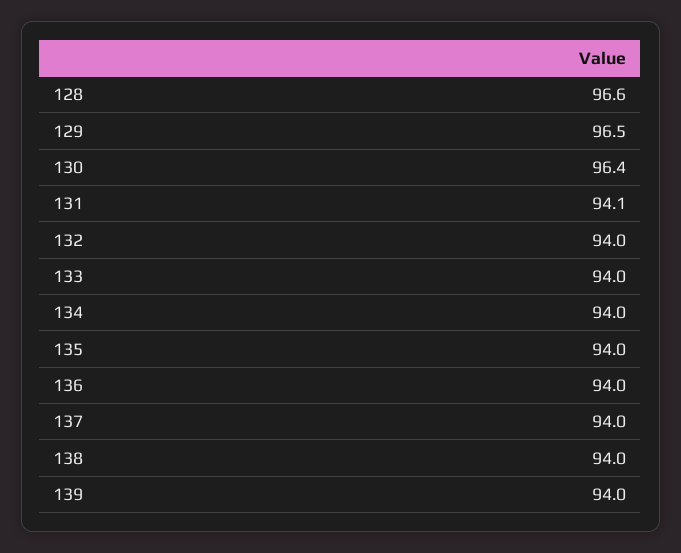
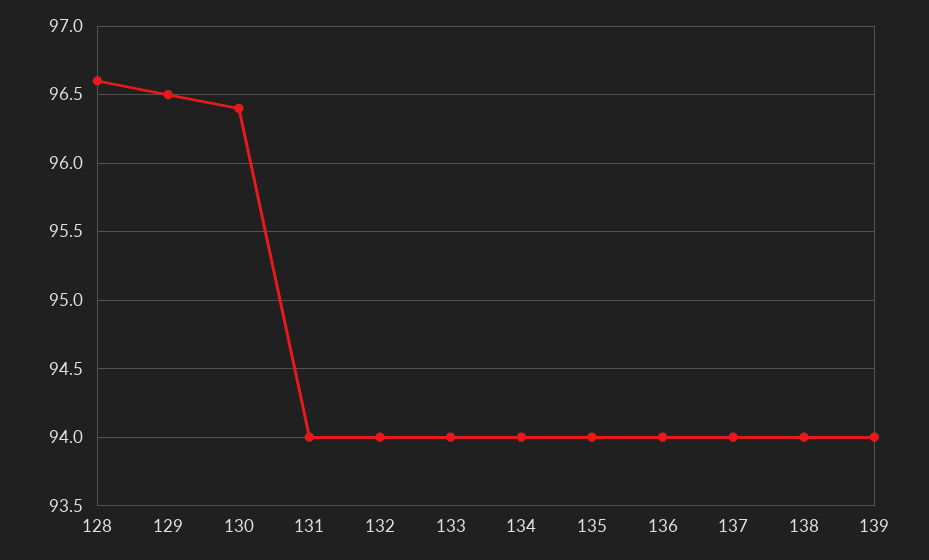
  {
    "128": 96.6,
    "129": 96.5,
    "130": 96.4,
-   "131": 94.1,
+   "131": 94,
    "132": 94,
    "133": 94,
    "134": 94,
    "135": 94,
    "136": 94,
    "137": 94,
    "138": 94,
    "139": 94
  }

